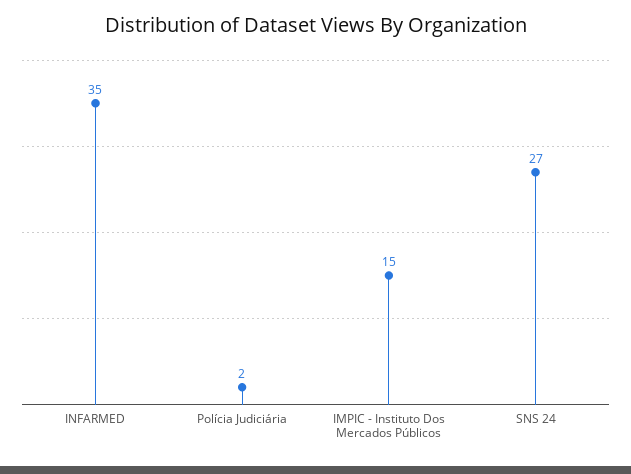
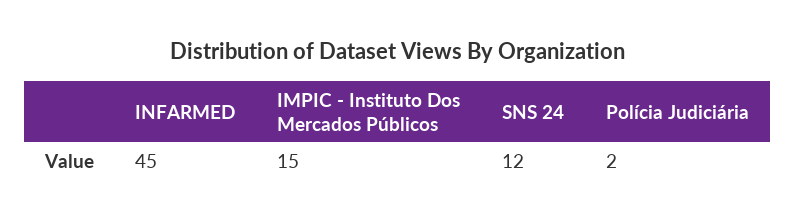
  {
-   "INFARMED": 35,
+   "INFARMED": 45,
    "Polícia Judiciária": 2,
    "IMPIC - Instituto Dos Mercados Públicos": 15,
-   "SNS 24": 27
+   "SNS 24": 12
  }

